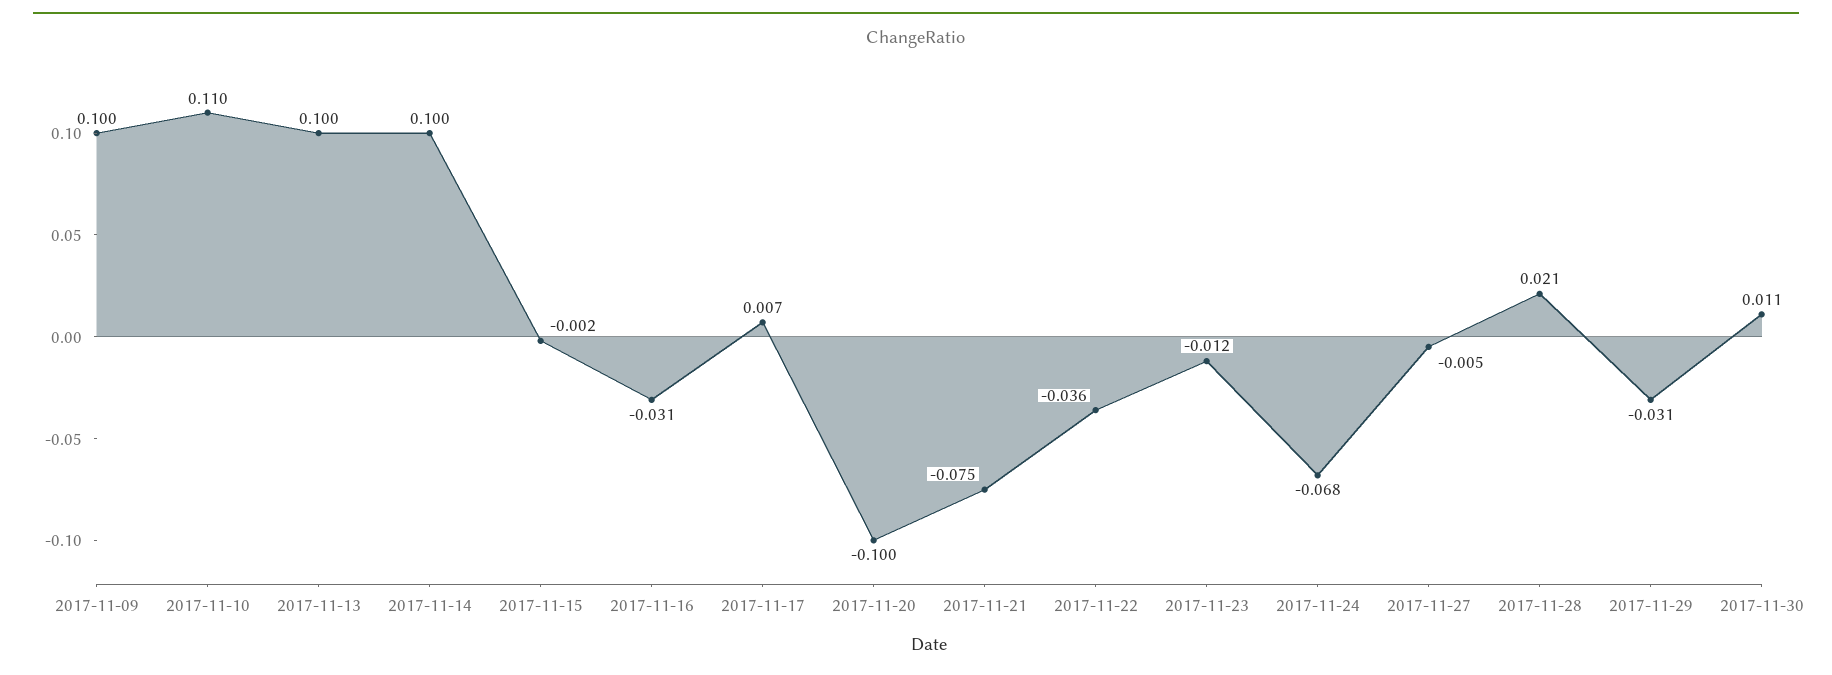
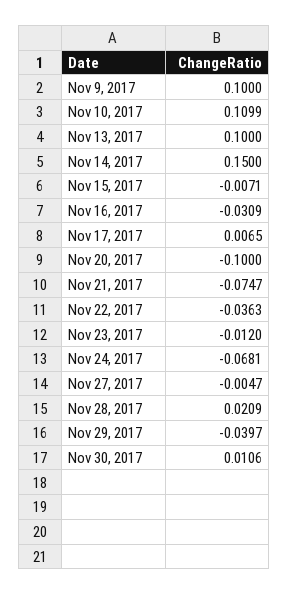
  {
    "2017-11-09": 0.1,
    "2017-11-10": 0.1099,
    "2017-11-13": 0.1,
-   "2017-11-14": 0.1,
+   "2017-11-14": 0.15,
-   "2017-11-15": -0.002,
+   "2017-11-15": -0.0071,
    "2017-11-16": -0.0309,
    "2017-11-17": 0.0065,
    "2017-11-20": -0.1,
    "2017-11-21": -0.0747,
    "2017-11-22": -0.0363,
    "2017-11-23": -0.012,
    "2017-11-24": -0.0681,
    "2017-11-27": -0.0047,
    "2017-11-28": 0.0209,
-   "2017-11-29": -0.031,
+   "2017-11-29": -0.0397,
    "2017-11-30": 0.0106
  }

